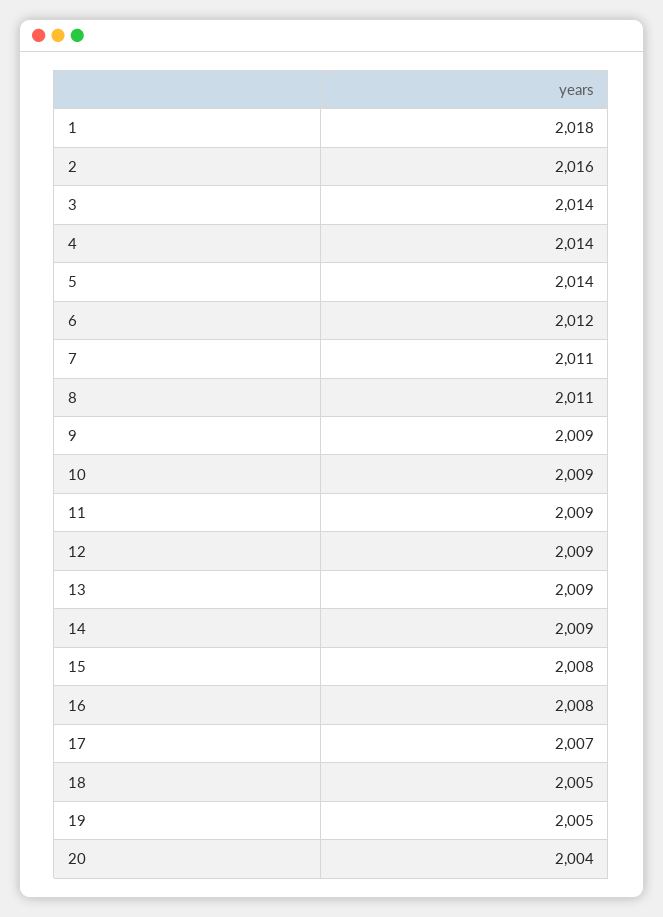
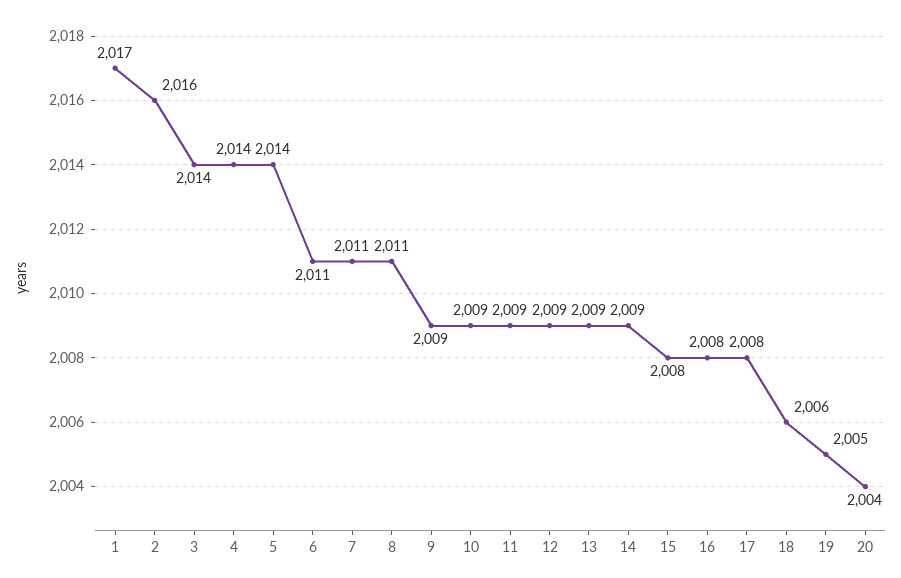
  {
-   "1": 2018,
+   "1": 2017,
    "2": 2016,
    "3": 2014,
    "4": 2014,
    "5": 2014,
-   "6": 2012,
+   "6": 2011,
    "7": 2011,
    "8": 2011,
    "9": 2009,
    "10": 2009,
    "11": 2009,
    "12": 2009,
    "13": 2009,
    "14": 2009,
    "15": 2008,
    "16": 2008,
-   "17": 2007,
+   "17": 2008,
-   "18": 2005,
+   "18": 2006,
    "19": 2005,
    "20": 2004
  }

